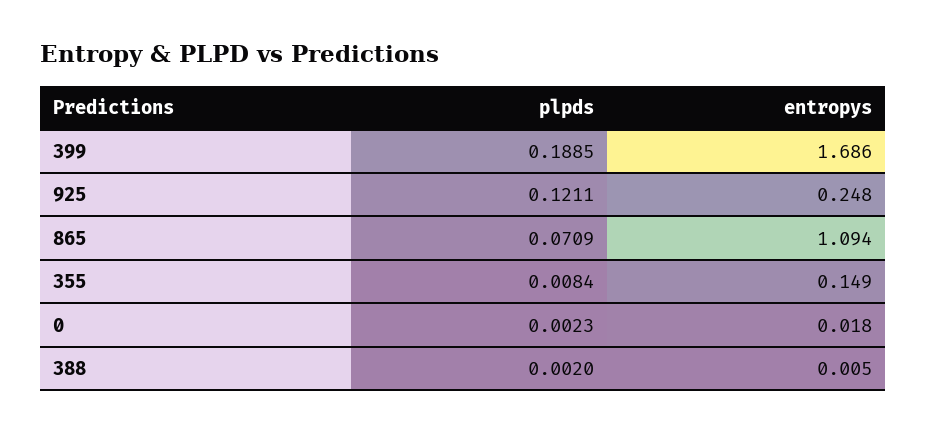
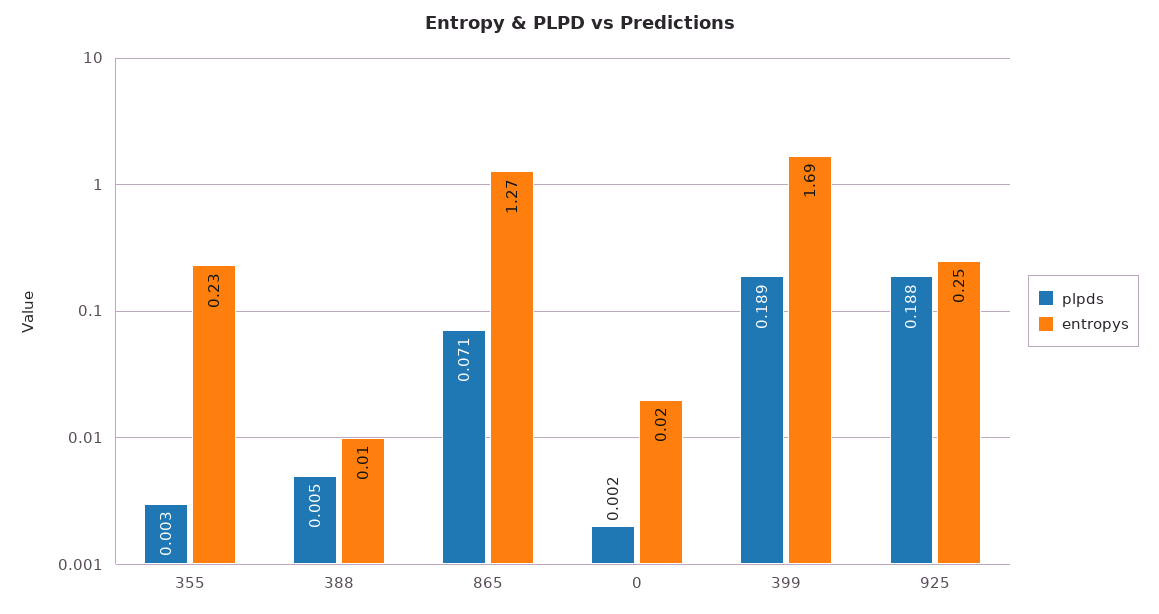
  {
    "plpds": {
      "399": 0.1885,
-     "925": 0.1211,
+     "925": 0.188,
      "865": 0.0709,
-     "355": 0.0084,
+     "355": 0.003,
      "0": 0.0023,
-     "388": 0.002
+     "388": 0.005
    },
    "entropys": {
      "399": 1.686,
      "925": 0.248,
-     "865": 1.094,
+     "865": 1.27,
-     "355": 0.149,
+     "355": 0.23,
      "0": 0.018,
      "388": 0.005
    }
  }

